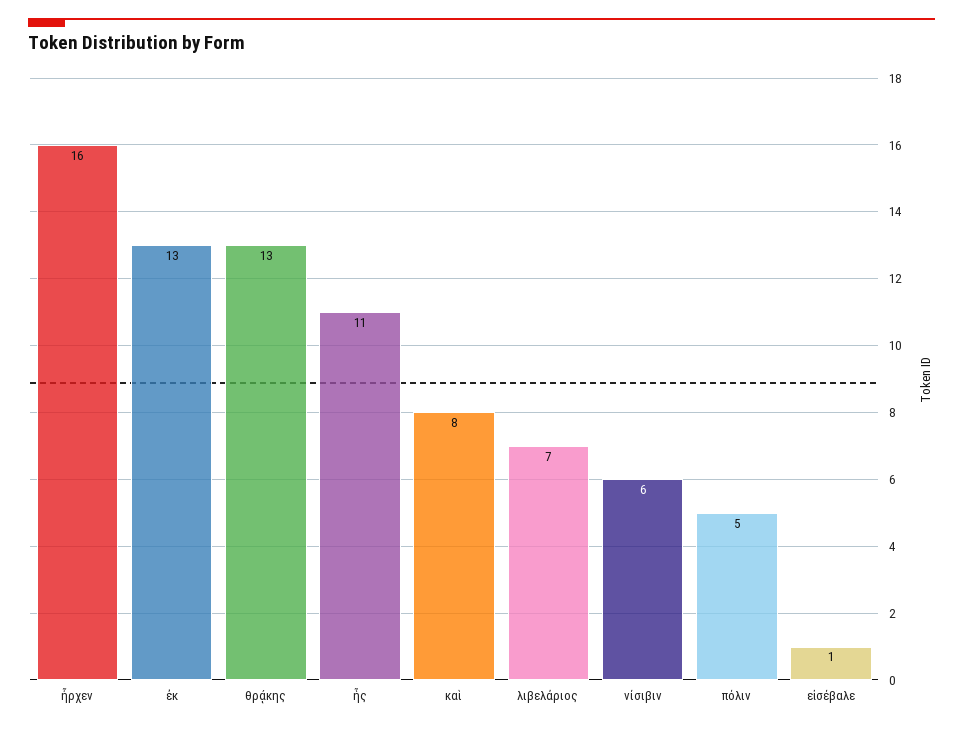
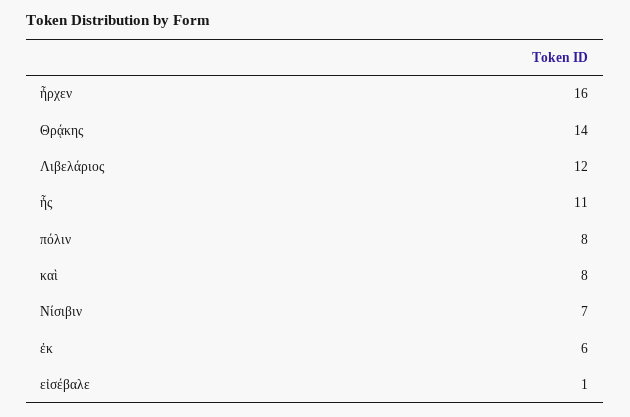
  {
    "ἦρχεν": 16,
-   "ἐκ": 13,
+   "ἐκ": 6,
-   "θρᾴκης": 13,
+   "θρᾴκης": 14,
    "ἧς": 11,
    "καὶ": 8,
-   "λιβελάριος": 7,
+   "λιβελάριος": 12,
-   "νίσιβιν": 6,
+   "νίσιβιν": 7,
-   "πόλιν": 5,
+   "πόλιν": 8,
    "εἰσέβαλε": 1
  }

